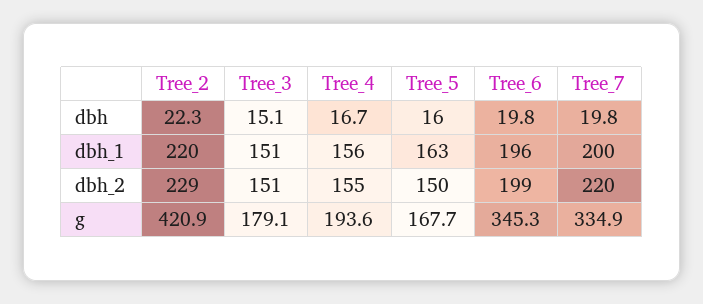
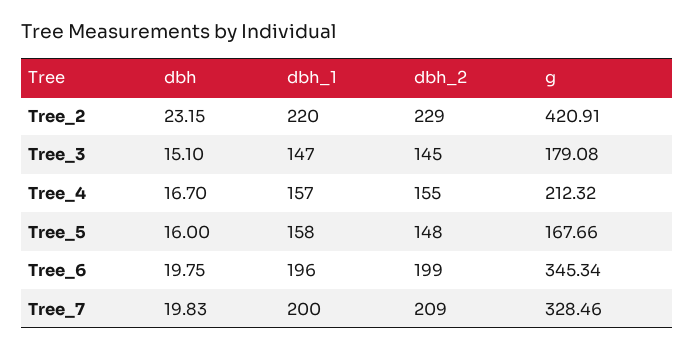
  {
    "Tree_2": {
-     "dbh": 22.3,
+     "dbh": 23.15,
      "dbh_1": 220,
      "dbh_2": 229,
      "g": 420.91
    },
    "Tree_3": {
      "dbh": 15.1,
-     "dbh_1": 151,
+     "dbh_1": 147,
-     "dbh_2": 151,
+     "dbh_2": 145,
      "g": 179.08
    },
    "Tree_4": {
      "dbh": 16.7,
-     "dbh_1": 156,
+     "dbh_1": 157,
      "dbh_2": 155,
-     "g": 193.6
+     "g": 212.32
    },
    "Tree_5": {
      "dbh": 16,
-     "dbh_1": 163,
+     "dbh_1": 158,
-     "dbh_2": 150,
+     "dbh_2": 148,
      "g": 167.66
    },
    "Tree_6": {
      "dbh": 19.75,
      "dbh_1": 196,
      "dbh_2": 199,
      "g": 345.34
    },
    "Tree_7": {
      "dbh": 19.83,
      "dbh_1": 200,
-     "dbh_2": 220,
+     "dbh_2": 209,
-     "g": 334.9
+     "g": 328.46
    }
  }

